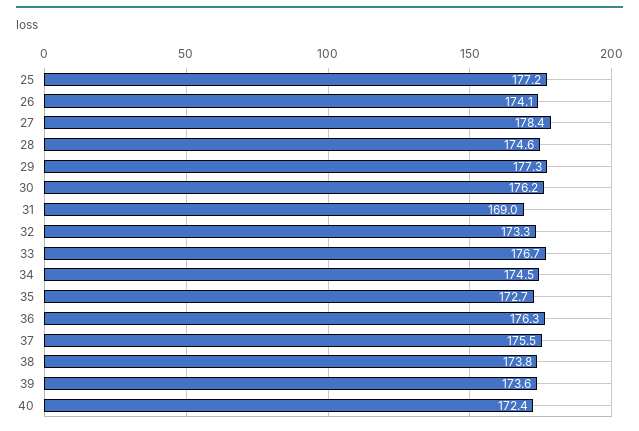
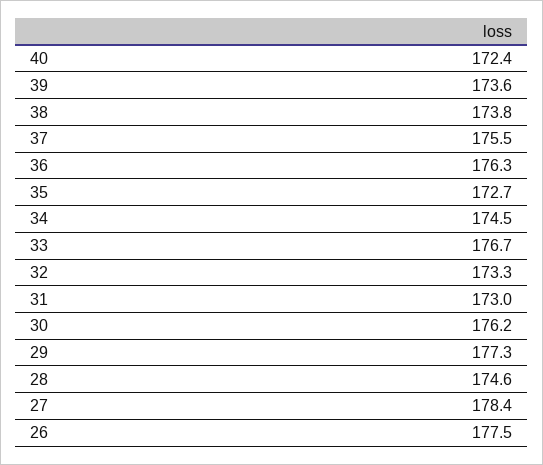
  {
-   "25": 177.2,
-   "26": 174.1,
+   "26": 177.5,
    "27": 178.4,
    "28": 174.6,
    "29": 177.3,
    "30": 176.2,
-   "31": 169,
+   "31": 173,
    "32": 173.3,
    "33": 176.7,
    "34": 174.5,
    "35": 172.7,
    "36": 176.3,
    "37": 175.5,
    "38": 173.8,
    "39": 173.6,
    "40": 172.4
  }

